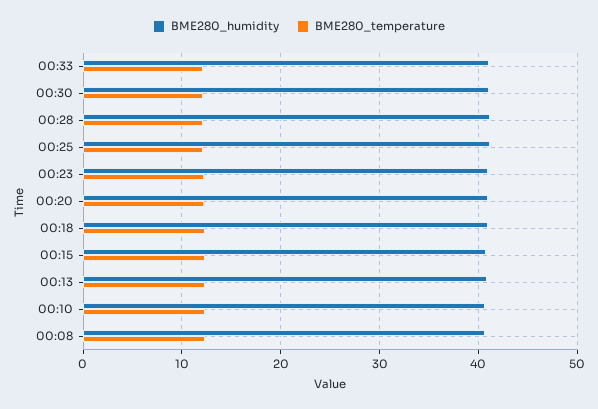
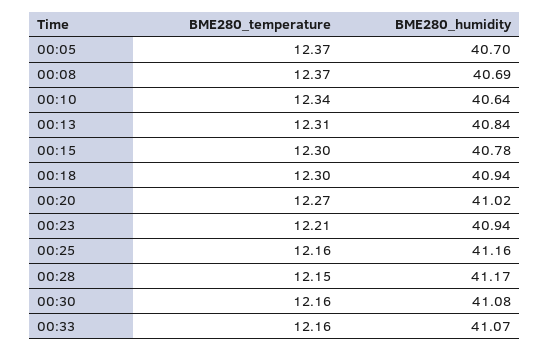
  {
    "BME280_humidity": {
      "00:33": 41.07,
      "00:30": 41.08,
      "00:28": 41.17,
      "00:25": 41.16,
      "00:23": 40.94,
      "00:20": 41.02,
      "00:18": 40.94,
      "00:15": 40.78,
      "00:13": 40.84,
      "00:10": 40.64,
-     "00:08": 40.69
+     "00:08": 40.69,
+     "00:05": 40.7
    },
    "BME280_temperature": {
      "00:33": 12.16,
      "00:30": 12.16,
      "00:28": 12.15,
      "00:25": 12.16,
      "00:23": 12.21,
      "00:20": 12.27,
      "00:18": 12.3,
      "00:15": 12.3,
      "00:13": 12.31,
      "00:10": 12.34,
-     "00:08": 12.37
+     "00:08": 12.37,
+     "00:05": 12.37
    }
  }

